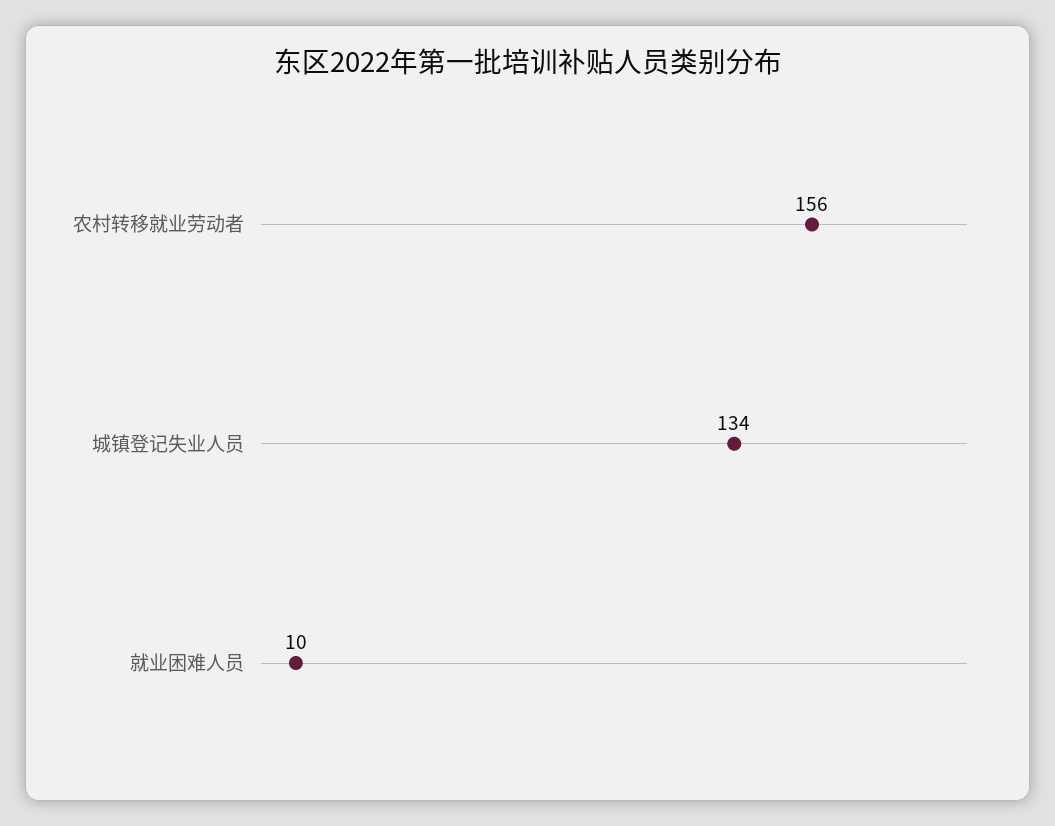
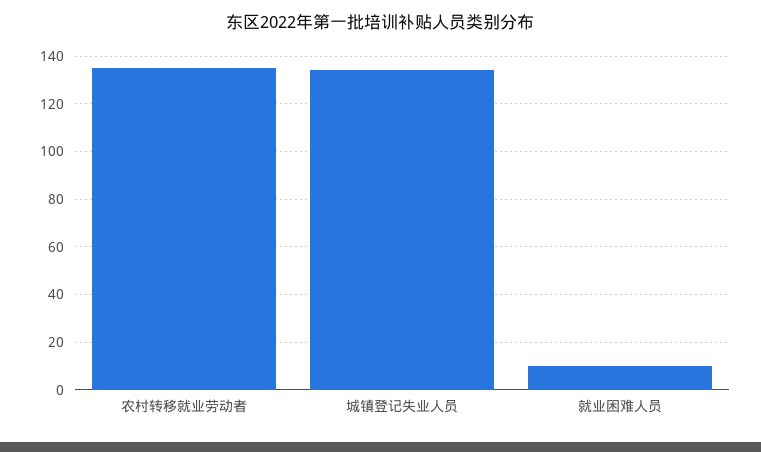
  {
-   "农村转移就业劳动者": 156,
+   "农村转移就业劳动者": 135,
    "城镇登记失业人员": 134,
    "就业困难人员": 10
  }

